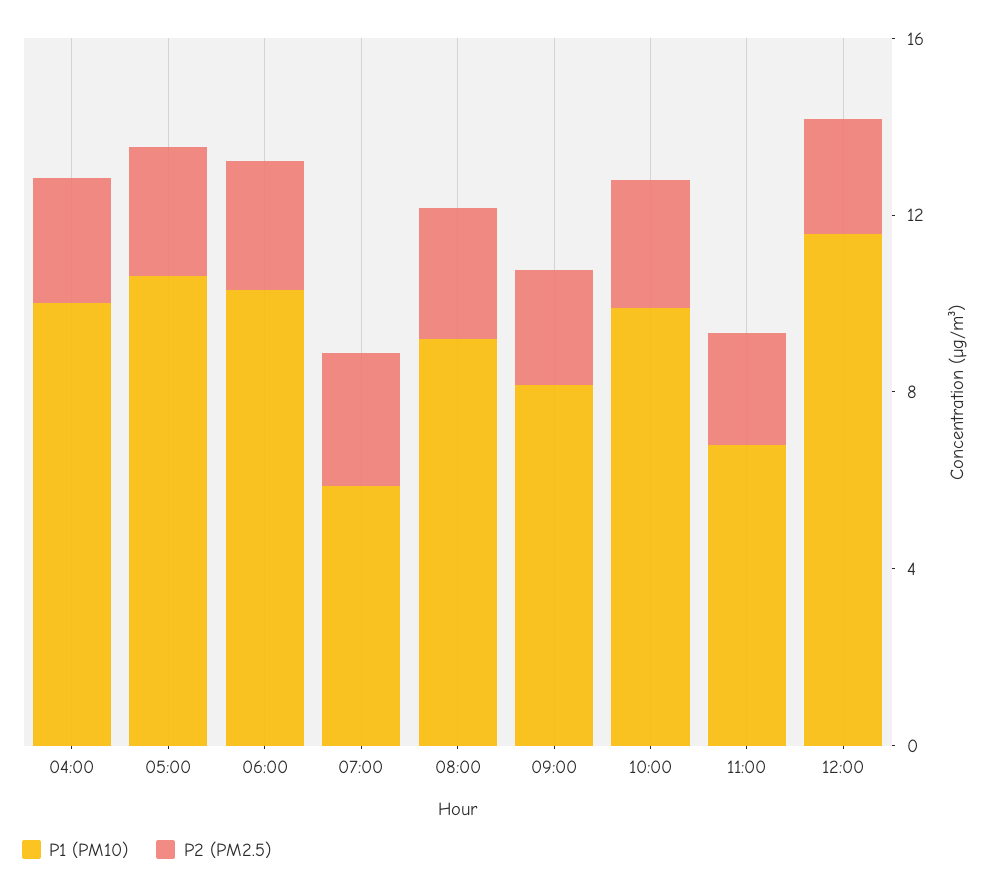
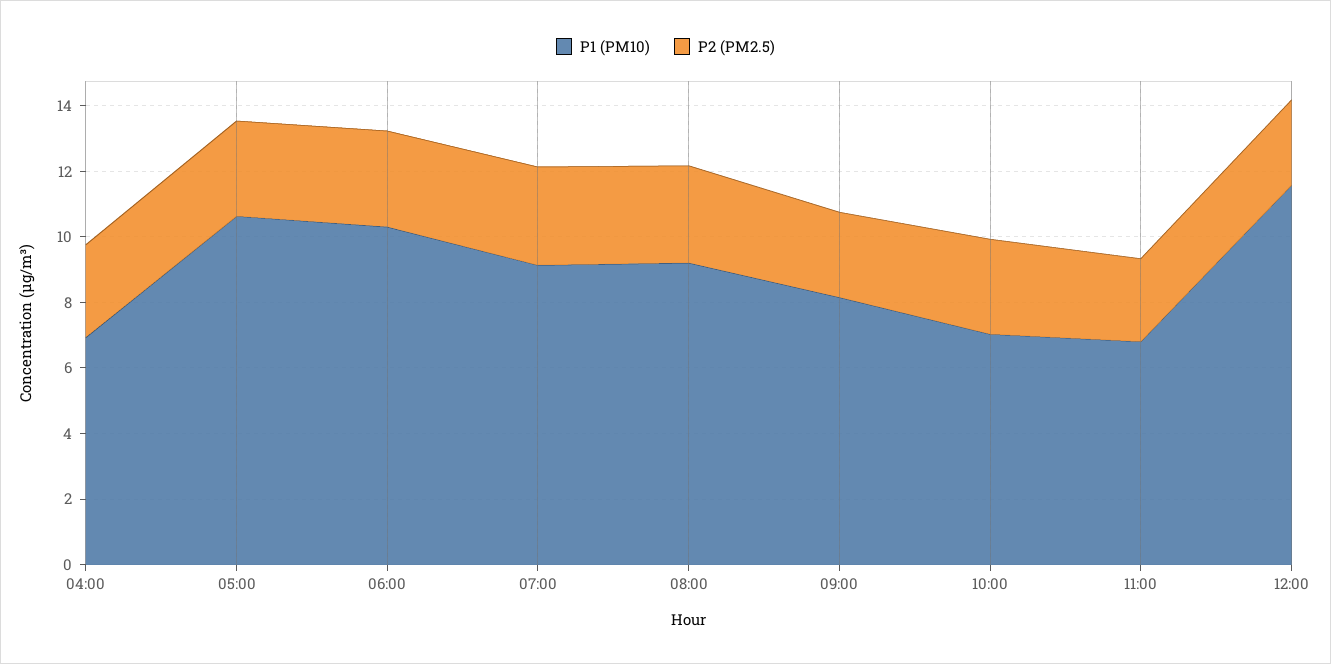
  {
    "P1 (PM10)": {
-     "04:00": 10,
+     "04:00": 7,
      "05:00": 10.5,
      "06:00": 10.5,
-     "07:00": 6,
+     "07:00": 9,
      "08:00": 9,
      "09:00": 8,
-     "10:00": 10,
+     "10:00": 7,
      "11:00": 7,
      "12:00": 11.5
    },
    "P2 (PM2.5)": {
      "04:00": 3,
      "05:00": 3,
      "06:00": 3,
      "07:00": 3,
      "08:00": 3,
      "09:00": 2.5,
      "10:00": 3,
      "11:00": 2.5,
      "12:00": 2.5
    }
  }

